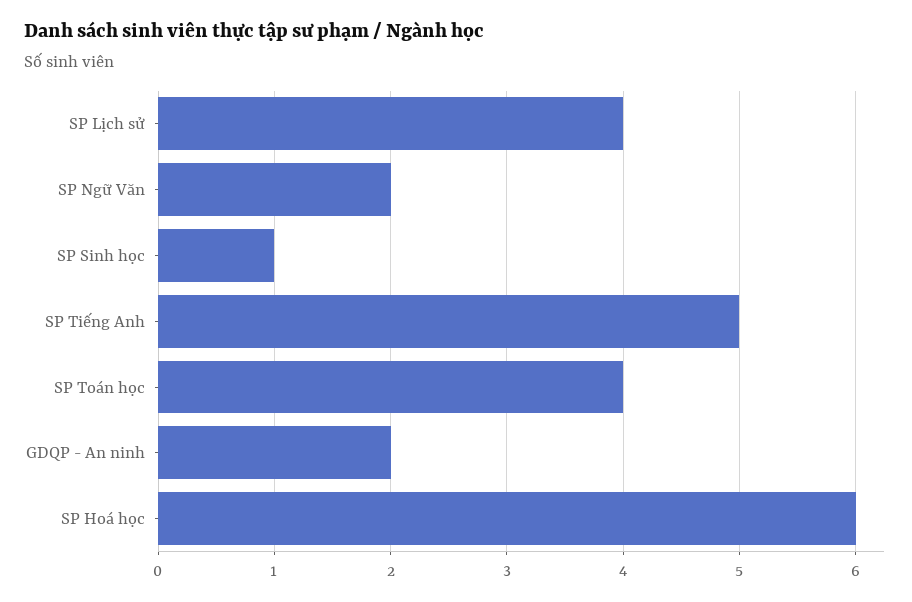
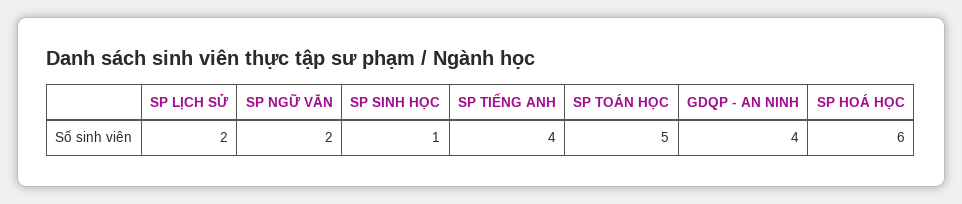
  {
-   "SP Lịch sử": 4,
+   "SP Lịch sử": 2,
    "SP Ngữ Văn": 2,
    "SP Sinh học": 1,
-   "SP Tiếng Anh": 5,
+   "SP Tiếng Anh": 4,
-   "SP Toán học": 4,
+   "SP Toán học": 5,
-   "GDQP - An ninh": 2,
+   "GDQP - An ninh": 4,
    "SP Hoá học": 6
  }

